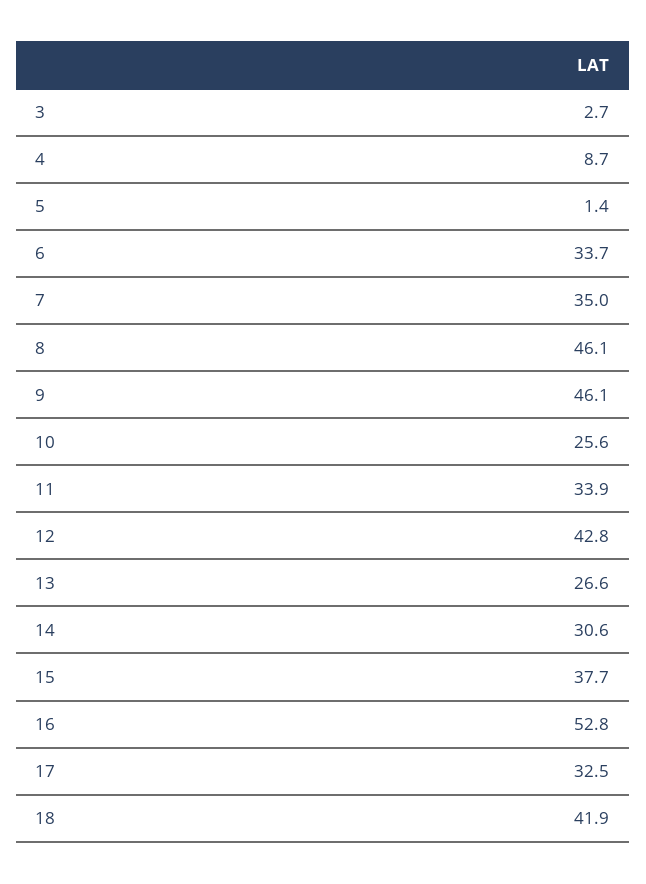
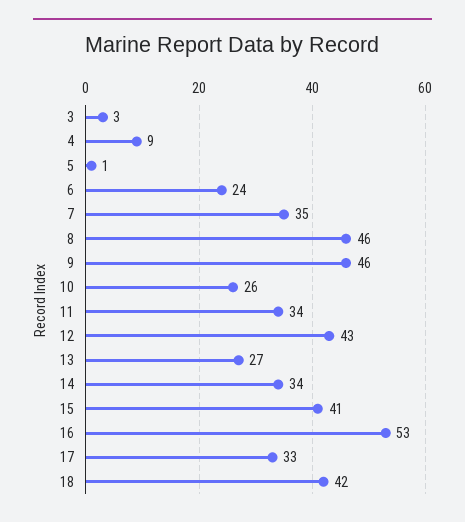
  {
    "3": 2.7,
    "4": 8.7,
    "5": 1.4,
-   "6": 33.7,
+   "6": 24,
    "7": 35,
    "8": 46.1,
    "9": 46.1,
    "10": 25.6,
    "11": 33.9,
    "12": 42.8,
    "13": 26.6,
-   "14": 30.6,
+   "14": 34,
-   "15": 37.7,
+   "15": 41,
    "16": 52.8,
    "17": 32.5,
    "18": 41.9
  }

